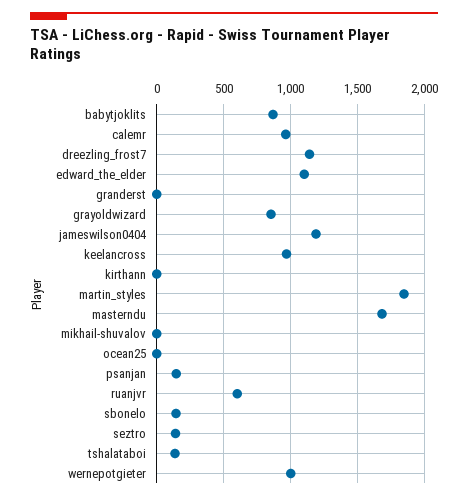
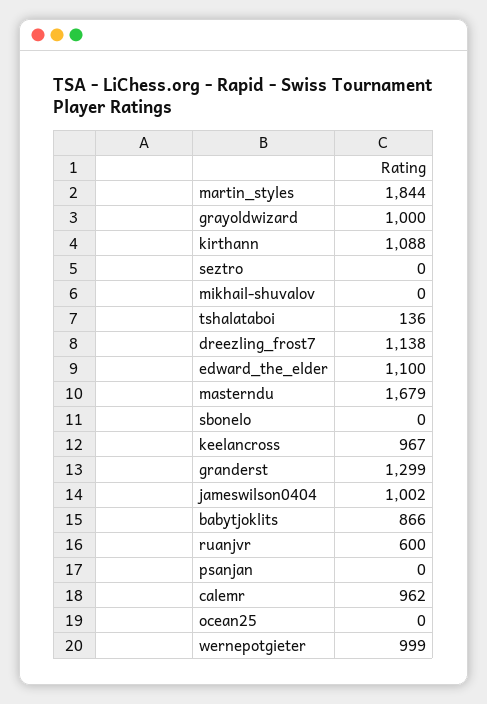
  {
    "babytjoklits": 866,
    "calemr": 962,
    "dreezling_frost7": 1138,
    "edward_the_elder": 1100,
-   "granderst": 0,
+   "granderst": 1299,
-   "grayoldwizard": 850,
+   "grayoldwizard": 1000,
-   "jameswilson0404": 1200,
+   "jameswilson0404": 1002,
    "keelancross": 967,
-   "kirthann": 0,
+   "kirthann": 1088,
    "martin_styles": 1844,
    "masterndu": 1679,
    "mikhail-shuvalov": 0,
    "ocean25": 0,
-   "psanjan": 150,
+   "psanjan": 0,
    "ruanjvr": 600,
-   "sbonelo": 150,
+   "sbonelo": 0,
-   "seztro": 150,
+   "seztro": 0,
    "tshalataboi": 136,
    "wernepotgieter": 999
  }

